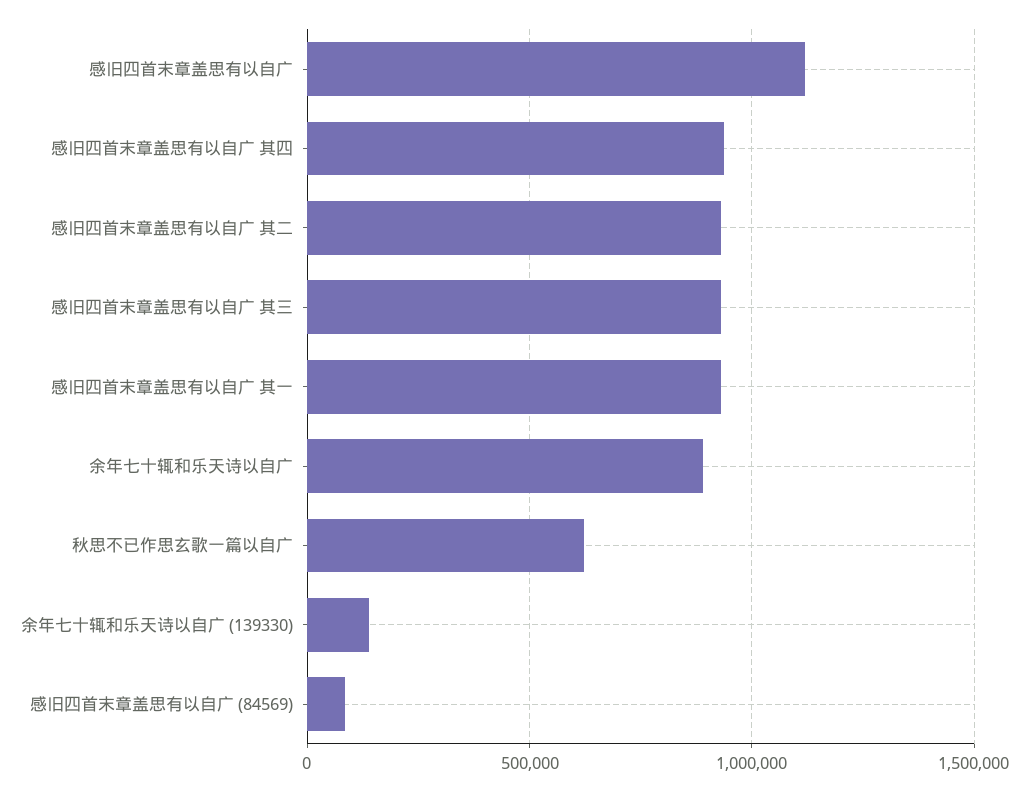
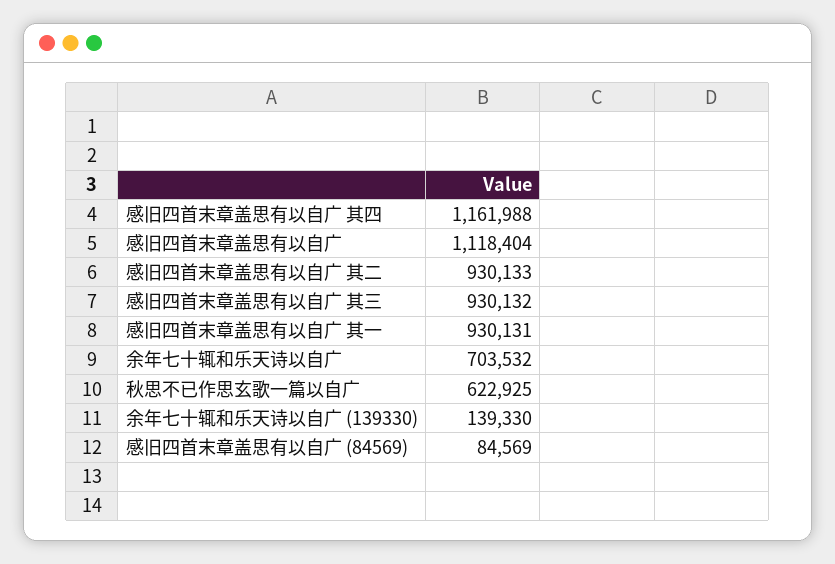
  {
    "感旧四首末章盖思有以自广": 1118404,
-   "感旧四首末章盖思有以自广 其四": 950000,
+   "感旧四首末章盖思有以自广 其四": 1161988,
    "感旧四首末章盖思有以自广 其二": 930133,
    "感旧四首末章盖思有以自广 其三": 930132,
    "感旧四首末章盖思有以自广 其一": 930131,
-   "余年七十辄和乐天诗以自广": 900000,
+   "余年七十辄和乐天诗以自广": 703532,
    "秋思不已作思玄歌一篇以自广": 622925,
    "余年七十辄和乐天诗以自广 (139330)": 139330,
    "感旧四首末章盖思有以自广 (84569)": 84569
  }

